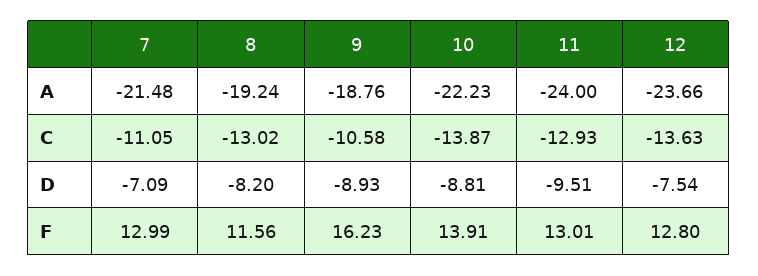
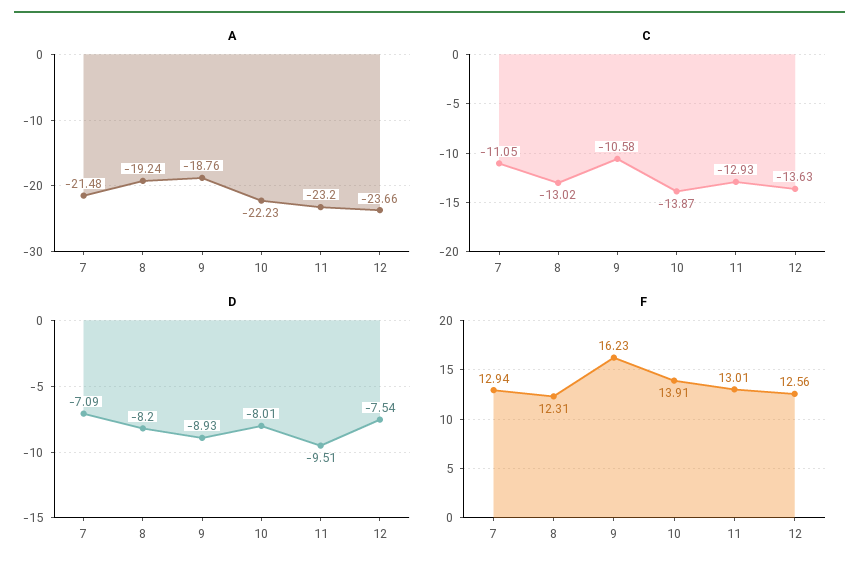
  {
    "A": {
      "7": -21.48,
      "8": -19.24,
      "9": -18.76,
      "10": -22.23,
-     "11": -24,
+     "11": -23.2,
      "12": -23.66
    },
    "C": {
      "7": -11.05,
      "8": -13.02,
      "9": -10.58,
      "10": -13.87,
      "11": -12.93,
      "12": -13.63
    },
    "D": {
      "7": -7.09,
      "8": -8.2,
      "9": -8.93,
-     "10": -8.81,
+     "10": -8.01,
      "11": -9.51,
      "12": -7.54
    },
    "F": {
-     "7": 12.99,
+     "7": 12.94,
-     "8": 11.56,
+     "8": 12.31,
      "9": 16.23,
      "10": 13.91,
      "11": 13.01,
-     "12": 12.8
+     "12": 12.56
    }
  }

